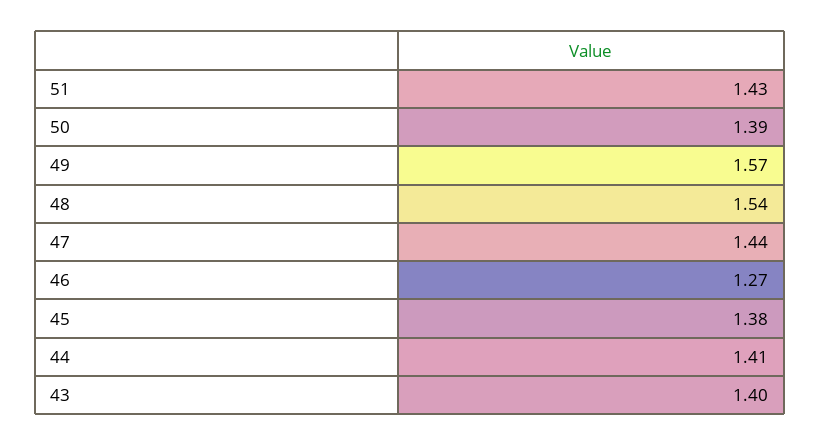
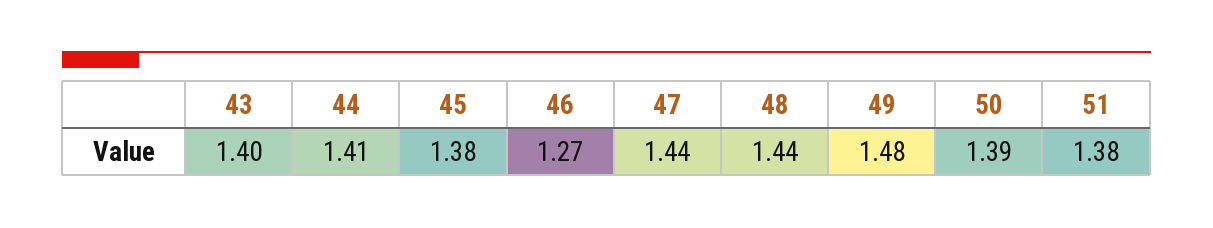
  {
-   "51": 1.43,
+   "51": 1.38,
    "50": 1.39,
-   "49": 1.57,
+   "49": 1.48,
-   "48": 1.54,
+   "48": 1.44,
    "47": 1.44,
    "46": 1.27,
    "45": 1.38,
    "44": 1.41,
    "43": 1.4
  }

